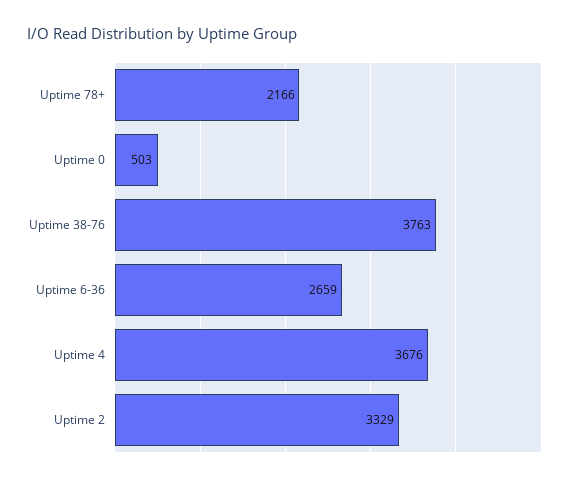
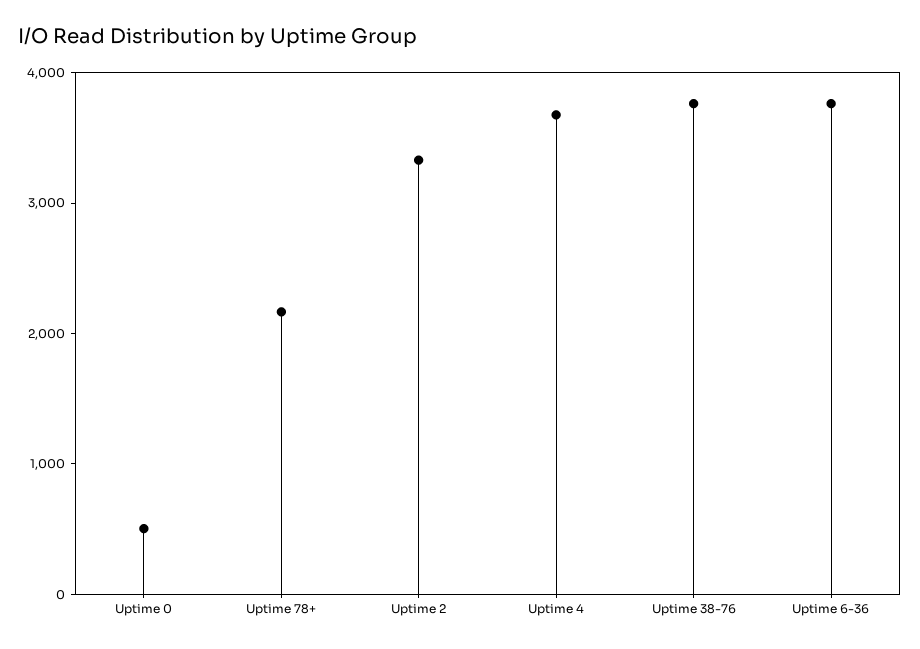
  {
    "Uptime 78+": 2166,
    "Uptime 0": 503,
    "Uptime 38-76": 3763,
-   "Uptime 6-36": 2659,
+   "Uptime 6-36": 3800,
    "Uptime 4": 3676,
    "Uptime 2": 3329
  }

